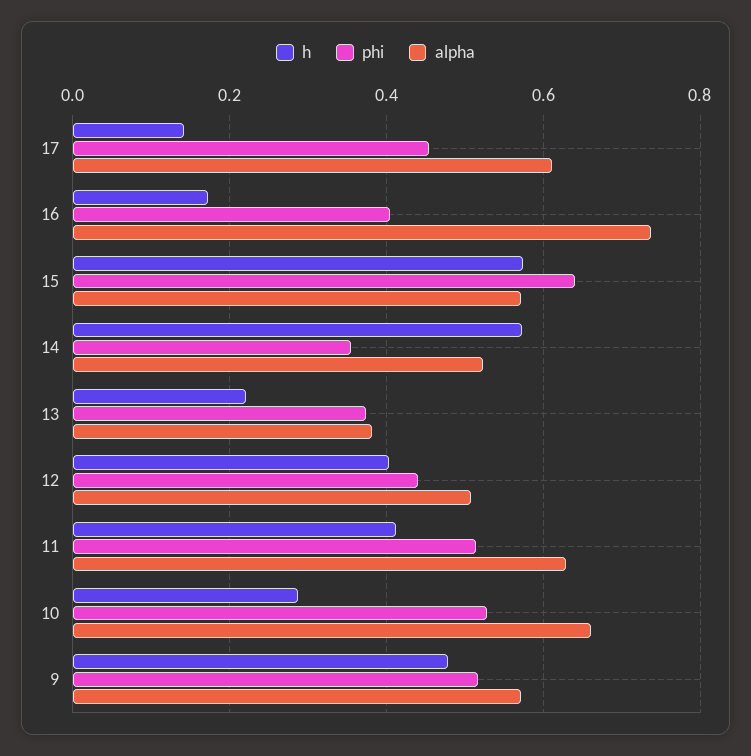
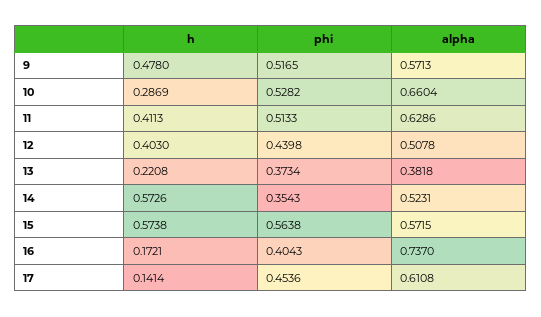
  {
    "h": {
      "17": 0.1414,
      "16": 0.1721,
      "15": 0.5738,
      "14": 0.5726,
      "13": 0.2208,
      "12": 0.403,
      "11": 0.4113,
      "10": 0.2869,
      "9": 0.478
    },
    "phi": {
      "17": 0.4536,
      "16": 0.4043,
-     "15": 0.64,
+     "15": 0.5638,
      "14": 0.3543,
      "13": 0.3734,
      "12": 0.4398,
      "11": 0.5133,
      "10": 0.5282,
      "9": 0.5165
    },
    "alpha": {
      "17": 0.6108,
      "16": 0.737,
      "15": 0.5715,
      "14": 0.5231,
      "13": 0.3818,
      "12": 0.5078,
      "11": 0.6286,
      "10": 0.6604,
      "9": 0.5713
    }
  }

